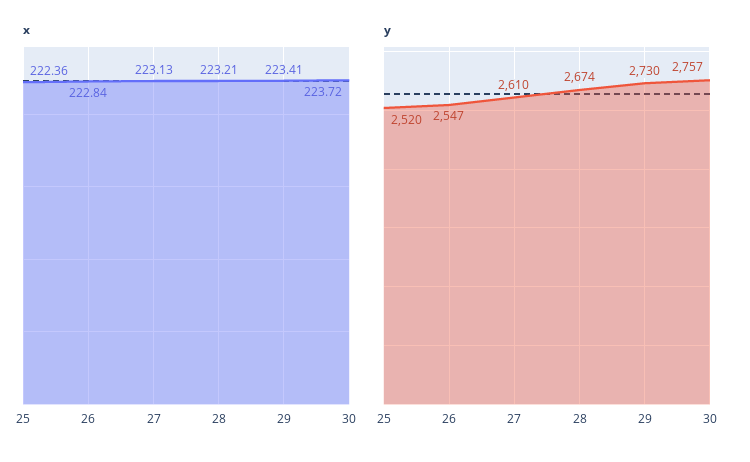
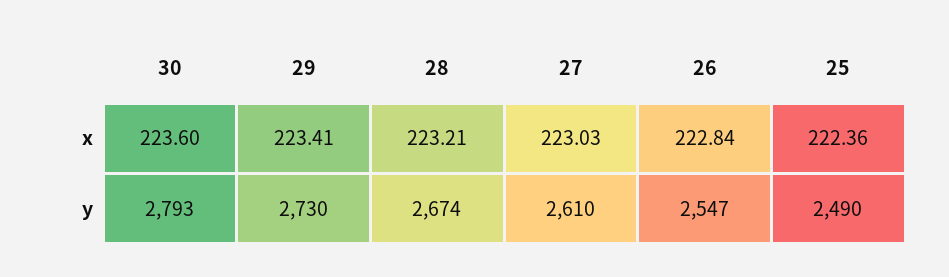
  {
    "x": {
      "25": 222.36,
      "26": 222.84,
-     "27": 223.13,
+     "27": 223.03,
      "28": 223.21,
      "29": 223.41,
-     "30": 223.72
+     "30": 223.6
    },
    "y": {
-     "25": 2520,
+     "25": 2490,
      "26": 2547,
      "27": 2610,
      "28": 2674,
      "29": 2730,
-     "30": 2757
+     "30": 2793
    }
  }

